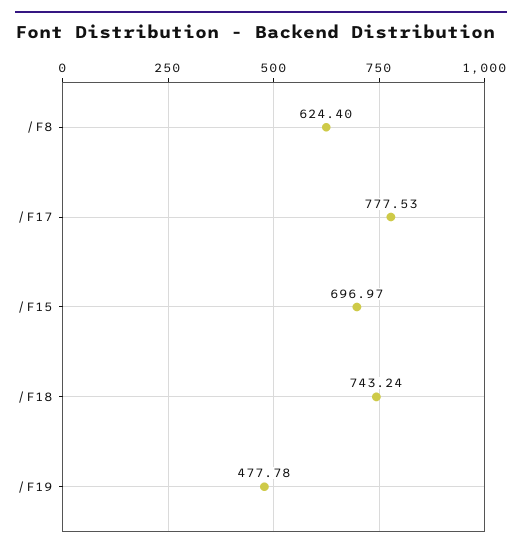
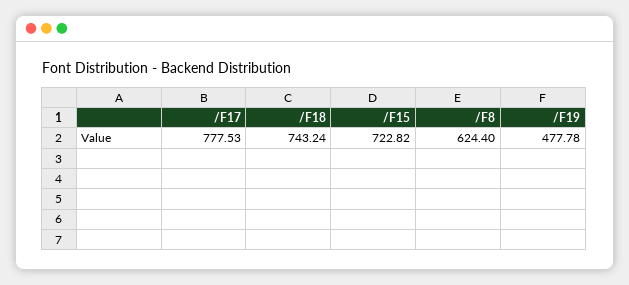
  {
    "/F8": 624.4,
    "/F17": 777.53,
-   "/F15": 696.97,
+   "/F15": 722.82,
    "/F18": 743.24,
    "/F19": 477.78
  }

